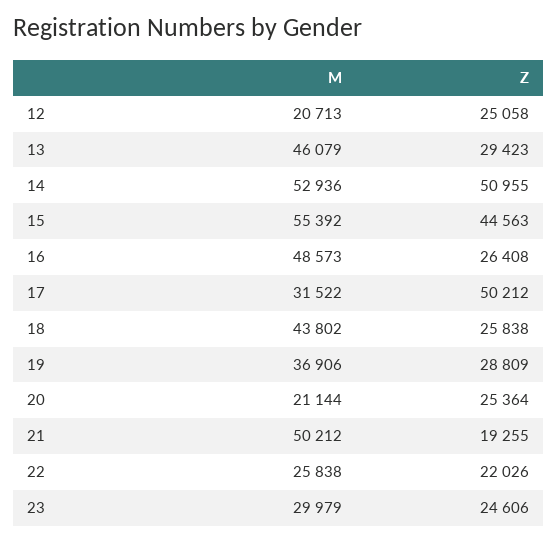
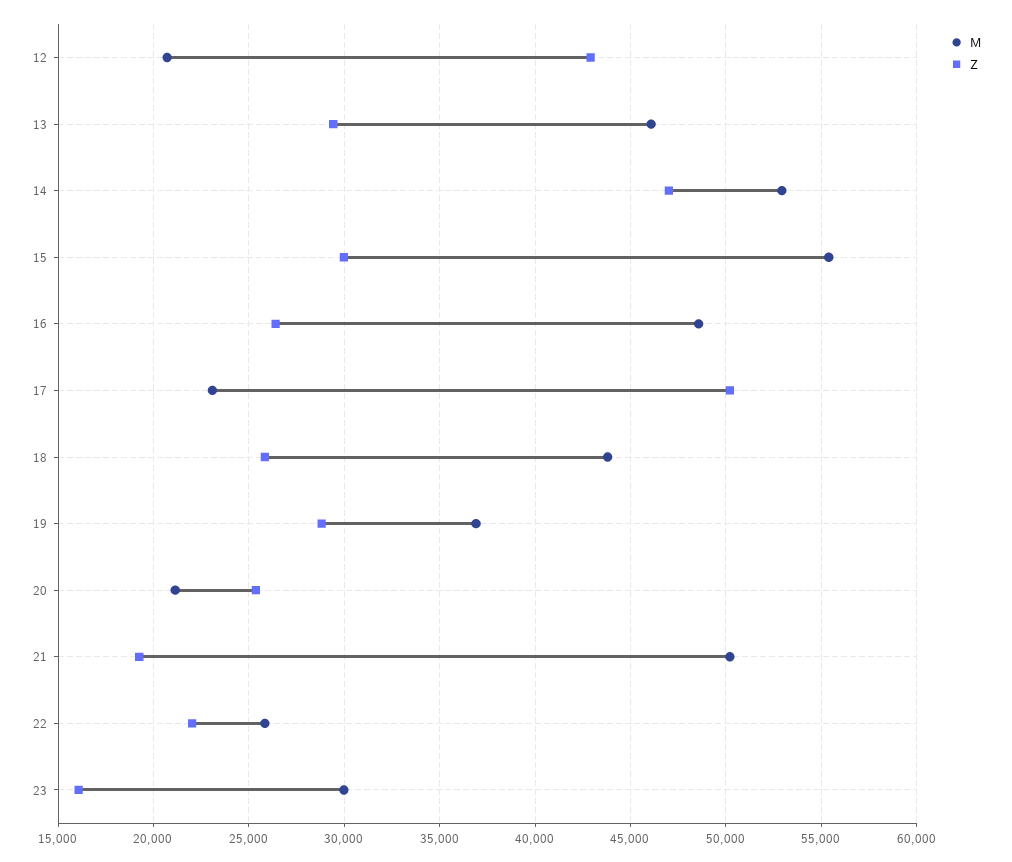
  {
    "M": {
      "12": 20713,
      "13": 46079,
      "14": 52936,
      "15": 55392,
      "16": 48573,
-     "17": 31522,
+     "17": 23000,
      "18": 43802,
      "19": 36906,
      "20": 21144,
      "21": 50212,
      "22": 25838,
      "23": 29979
    },
    "Z": {
-     "12": 25058,
+     "12": 43000,
      "13": 29423,
-     "14": 50955,
+     "14": 47000,
-     "15": 44563,
+     "15": 30000,
      "16": 26408,
      "17": 50212,
      "18": 25838,
      "19": 28809,
      "20": 25364,
      "21": 19255,
      "22": 22026,
-     "23": 24606
+     "23": 16000
    }
  }

